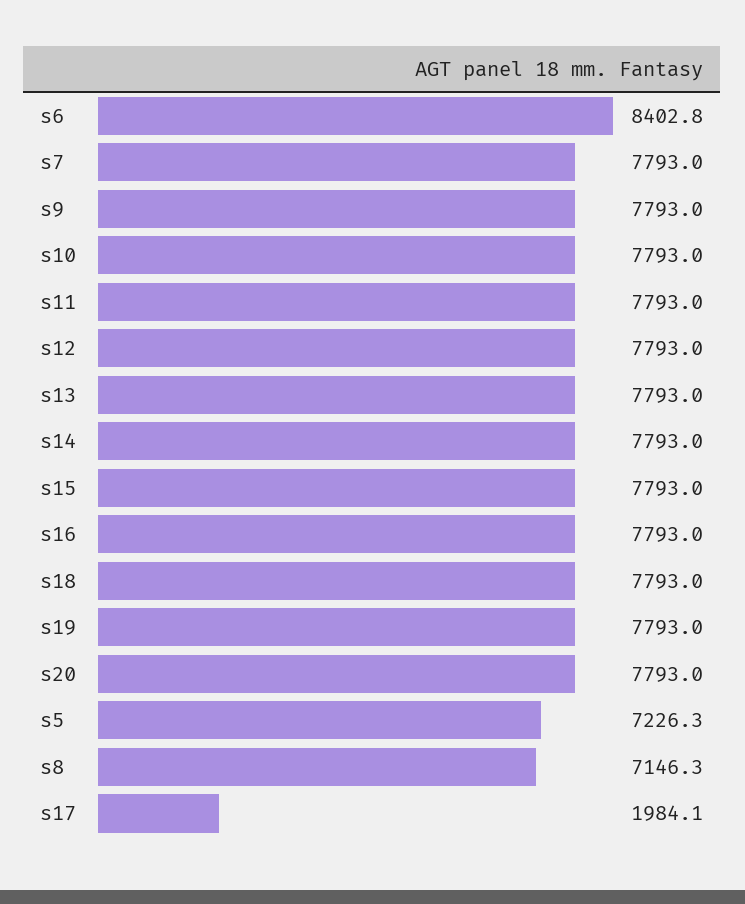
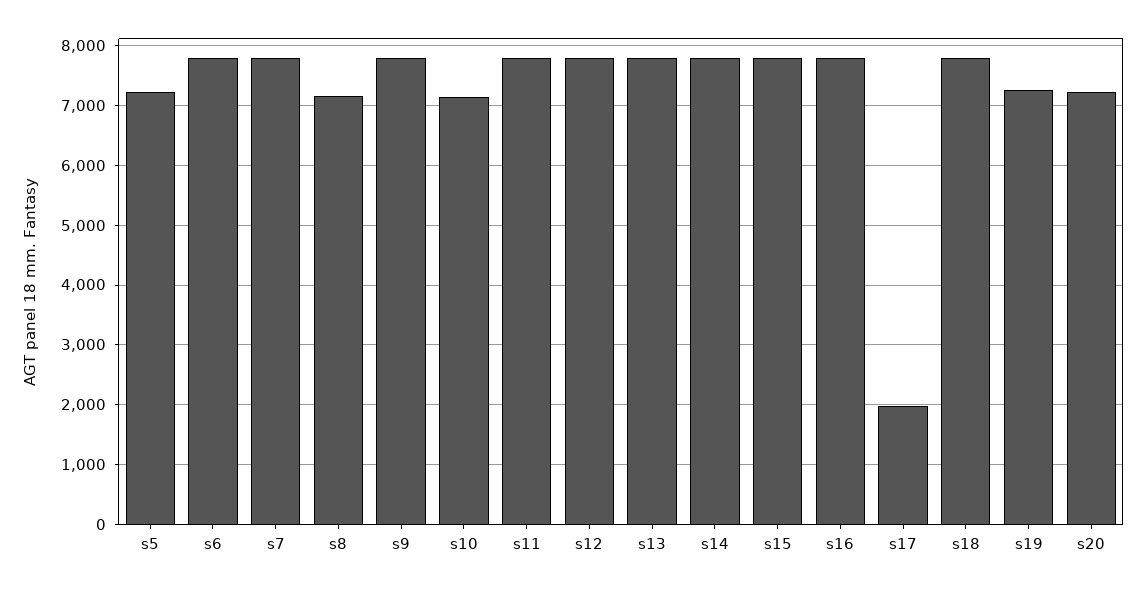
  {
-   "s6": 8402.8,
+   "s6": 7800,
    "s7": 7793,
    "s9": 7793,
-   "s10": 7793,
+   "s10": 7200,
    "s11": 7793,
    "s12": 7793,
    "s13": 7793,
    "s14": 7793,
    "s15": 7793,
    "s16": 7793,
    "s18": 7793,
-   "s19": 7793,
+   "s19": 7200,
-   "s20": 7793,
+   "s20": 7200,
    "s5": 7226.3,
    "s8": 7146.3,
    "s17": 1984.1
  }

